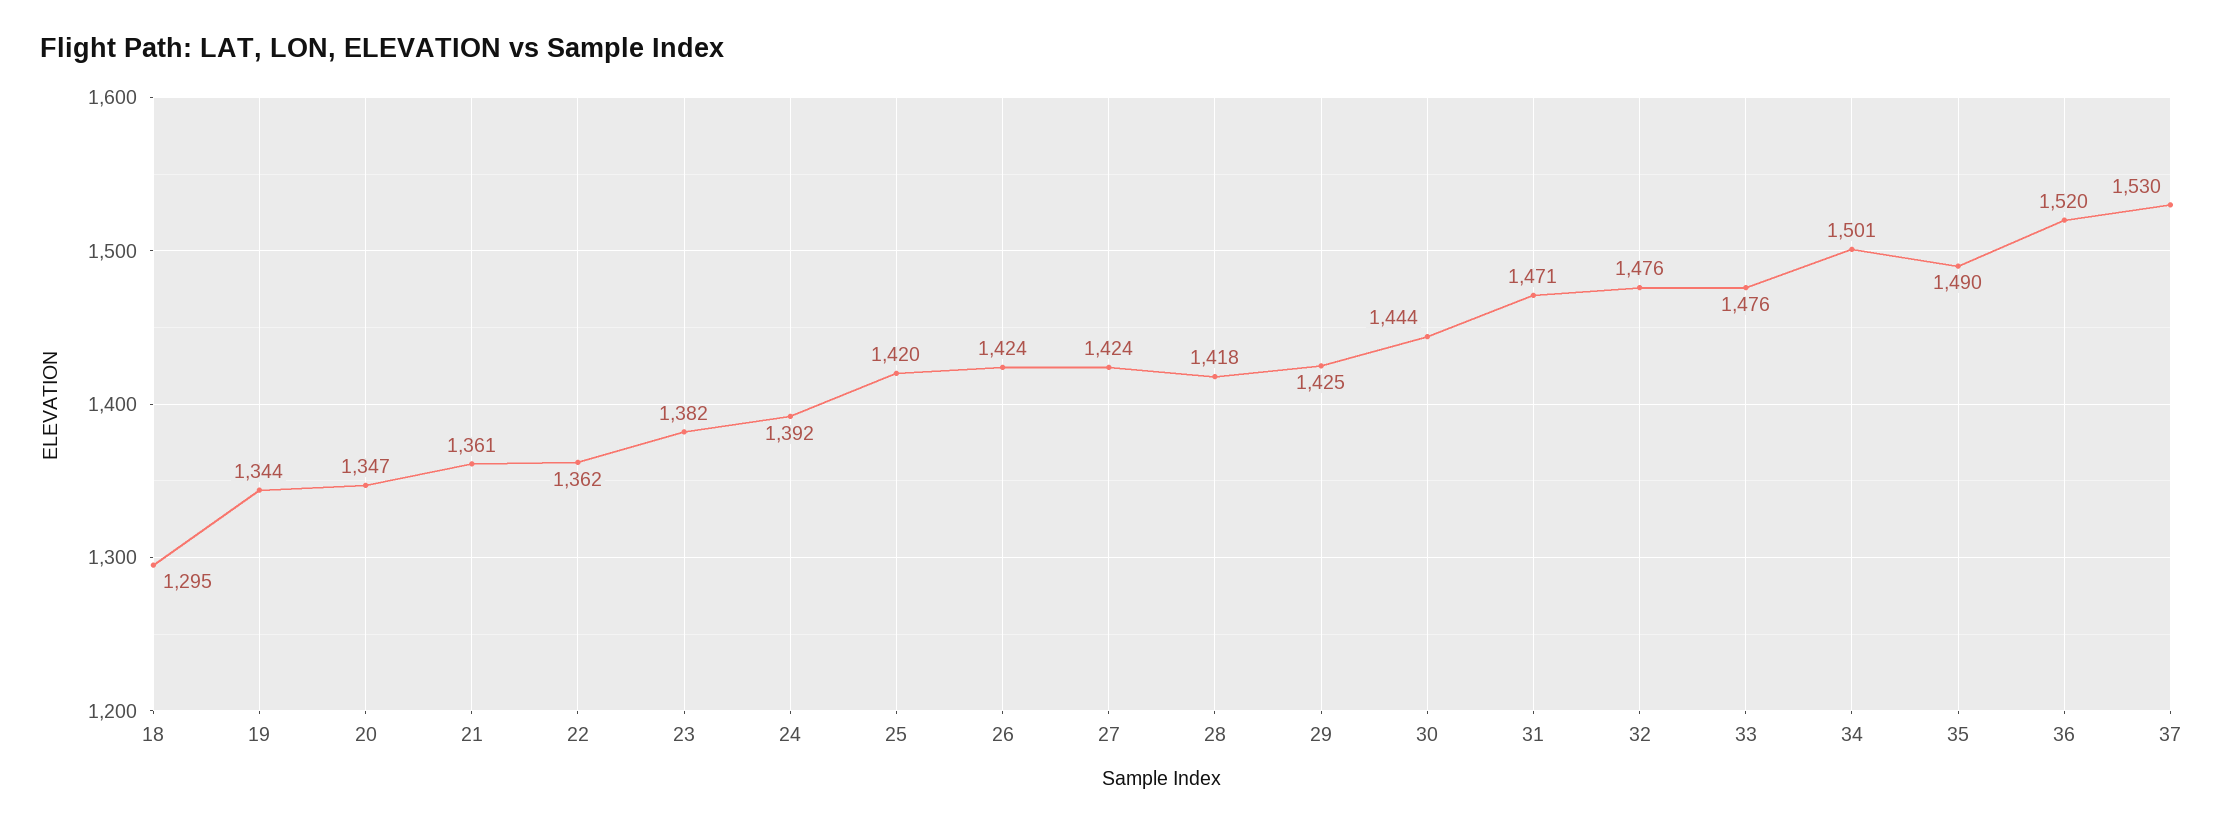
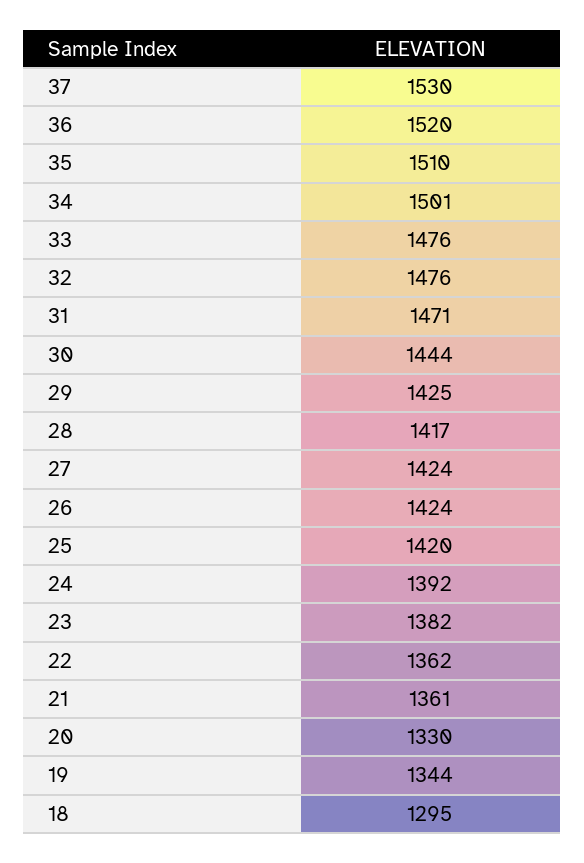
  {
    "18": 1295,
    "19": 1344,
-   "20": 1347,
+   "20": 1330,
    "21": 1361,
    "22": 1362,
    "23": 1382,
    "24": 1392,
    "25": 1420,
    "26": 1424,
    "27": 1424,
-   "28": 1418,
+   "28": 1417,
    "29": 1425,
    "30": 1444,
    "31": 1471,
    "32": 1476,
    "33": 1476,
    "34": 1501,
-   "35": 1490,
+   "35": 1510,
    "36": 1520,
    "37": 1530
  }

